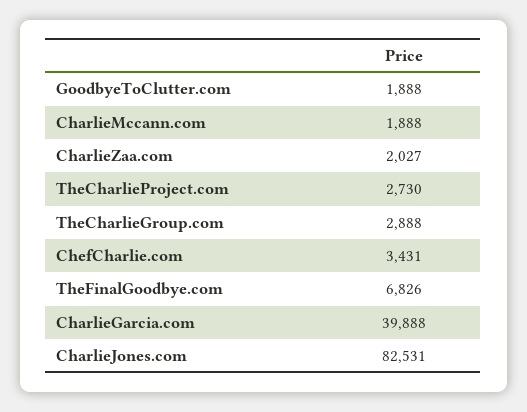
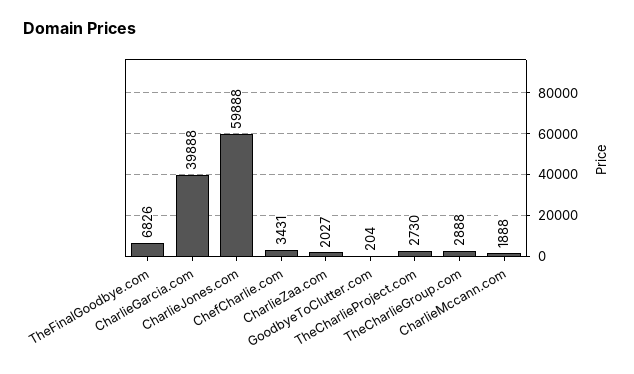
  {
-   "GoodbyeToClutter.com": 1888,
+   "GoodbyeToClutter.com": 204,
    "CharlieMccann.com": 1888,
    "CharlieZaa.com": 2027,
    "TheCharlieProject.com": 2730,
    "TheCharlieGroup.com": 2888,
    "ChefCharlie.com": 3431,
    "TheFinalGoodbye.com": 6826,
    "CharlieGarcia.com": 39888,
-   "CharlieJones.com": 82531
+   "CharlieJones.com": 59888
  }

